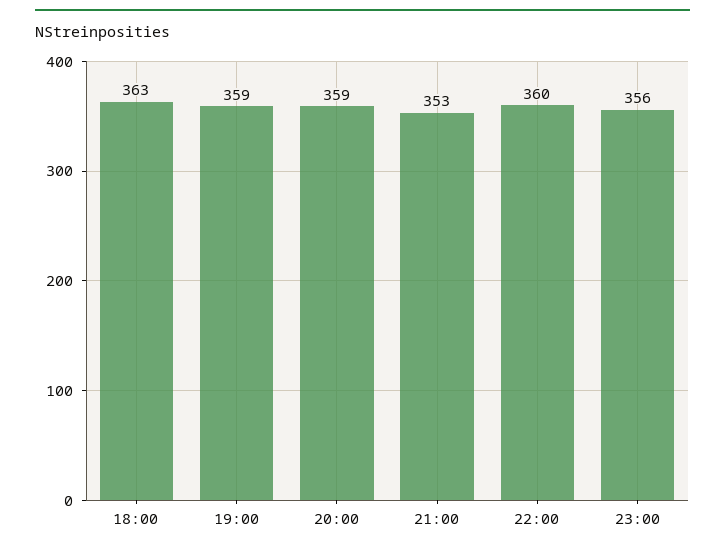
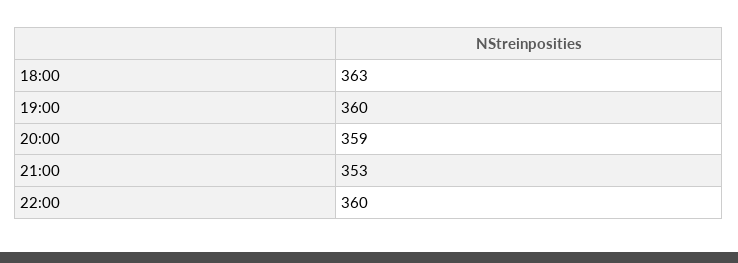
  {
    "18:00": 363,
-   "19:00": 359,
+   "19:00": 360,
    "20:00": 359,
    "21:00": 353,
-   "22:00": 360,
+   "22:00": 360
-   "23:00": 356
  }

